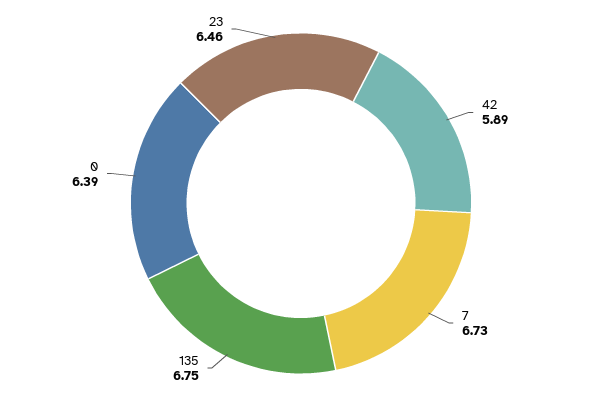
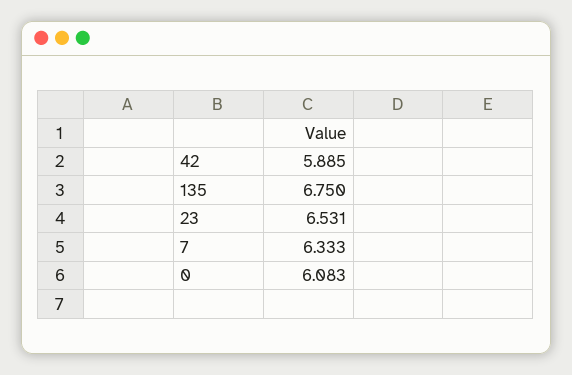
  {
    "42": 5.885,
-   "7": 6.73,
+   "7": 6.333,
    "135": 6.75,
-   "0": 6.39,
+   "0": 6.083,
-   "23": 6.46
+   "23": 6.531
  }

